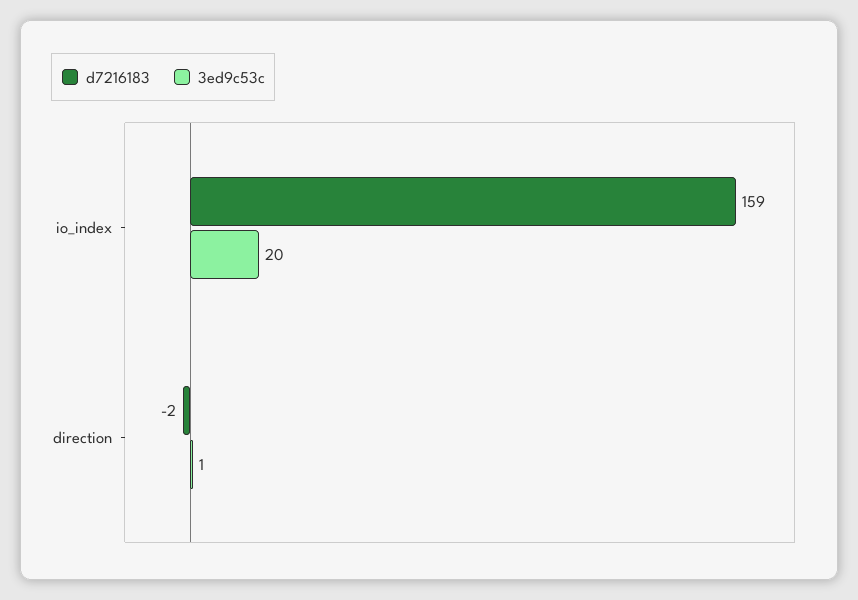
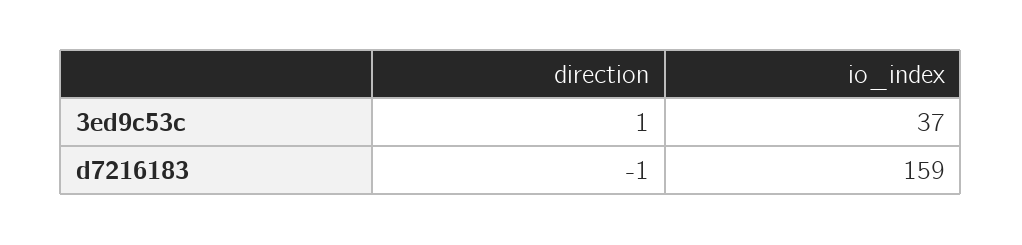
  {
    "d7216183": {
      "io_index": 159,
-     "direction": -2
+     "direction": -1
    },
    "3ed9c53c": {
-     "io_index": 20,
+     "io_index": 37,
      "direction": 1
    }
  }

